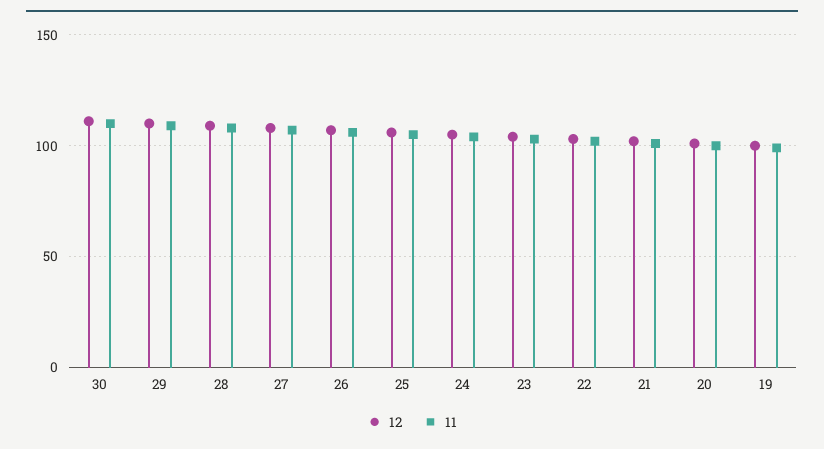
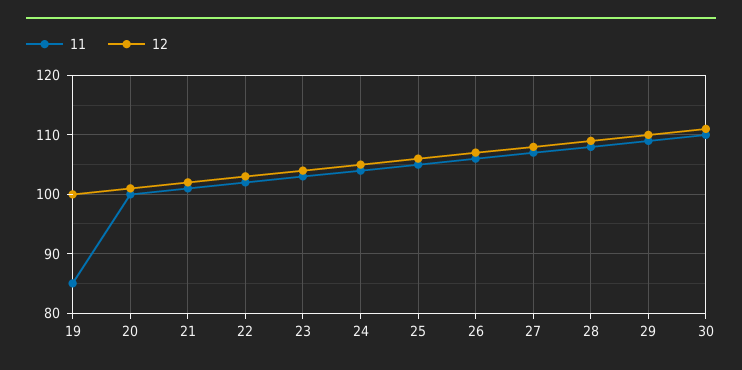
  {
    "12": {
      "30": 110,
      "29": 110,
      "28": 110,
      "27": 110,
      "26": 105,
      "25": 105,
      "24": 105,
      "23": 105,
      "22": 105,
      "21": 100,
      "20": 100,
      "19": 100
    },
    "11": {
      "30": 110,
      "29": 110,
      "28": 110,
      "27": 105,
      "26": 105,
      "25": 105,
      "24": 105,
      "23": 105,
      "22": 100,
      "21": 100,
      "20": 100,
-     "19": 100
+     "19": 85
    }
  }

